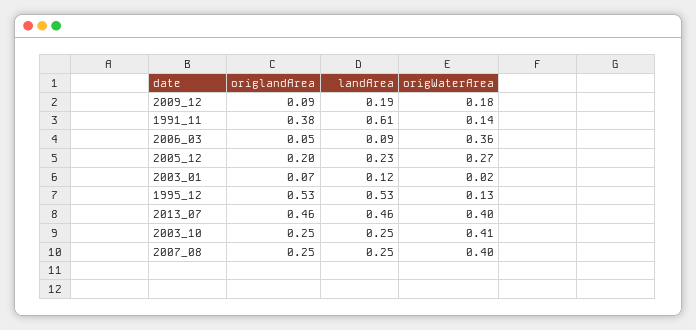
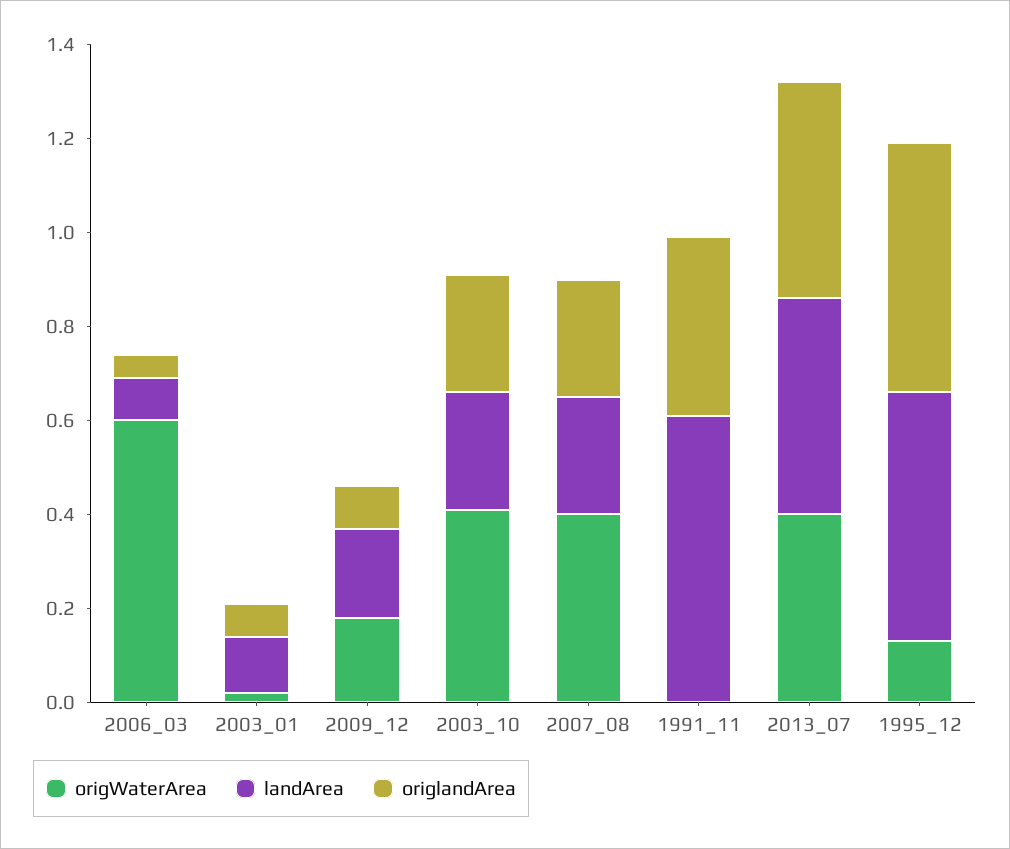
  {
    "origlandArea": {
      "2009_12": 0.09,
      "1991_11": 0.38,
      "2006_03": 0.05,
-     "2005_12": 0.2,
      "2003_01": 0.07,
      "1995_12": 0.53,
      "2013_07": 0.46,
      "2003_10": 0.25,
      "2007_08": 0.25
    },
    "landArea": {
      "2009_12": 0.19,
      "1991_11": 0.61,
      "2006_03": 0.09,
-     "2005_12": 0.23,
      "2003_01": 0.12,
      "1995_12": 0.53,
      "2013_07": 0.46,
      "2003_10": 0.25,
      "2007_08": 0.25
    },
    "origWaterArea": {
      "2009_12": 0.18,
-     "1991_11": 0.14,
+     "1991_11": 0,
-     "2006_03": 0.36,
+     "2006_03": 0.6,
-     "2005_12": 0.27,
      "2003_01": 0.02,
      "1995_12": 0.13,
      "2013_07": 0.4,
      "2003_10": 0.41,
      "2007_08": 0.4
    }
  }

